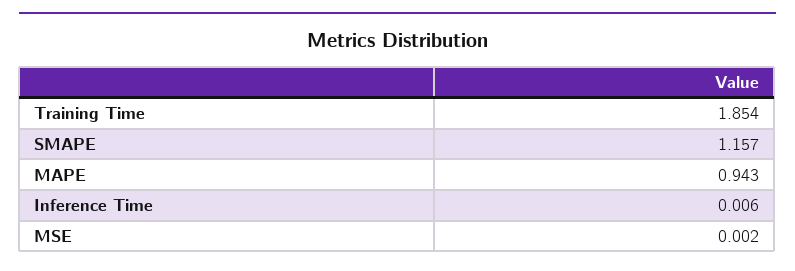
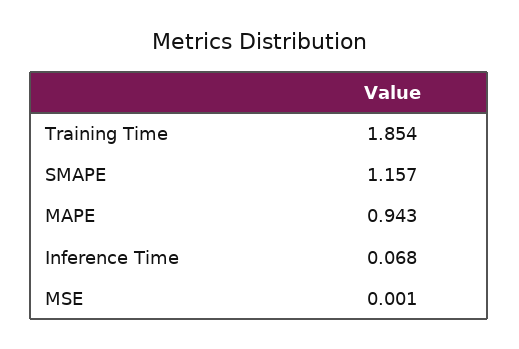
  {
    "Training Time": 1.854,
    "SMAPE": 1.157,
    "MAPE": 0.943,
-   "Inference Time": 0.006,
+   "Inference Time": 0.068,
-   "MSE": 0.002
+   "MSE": 0.001
  }

